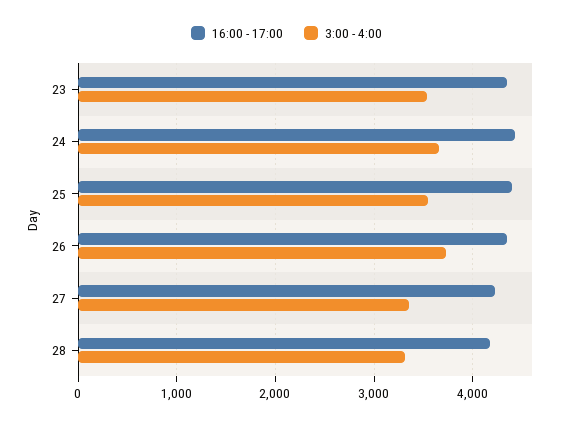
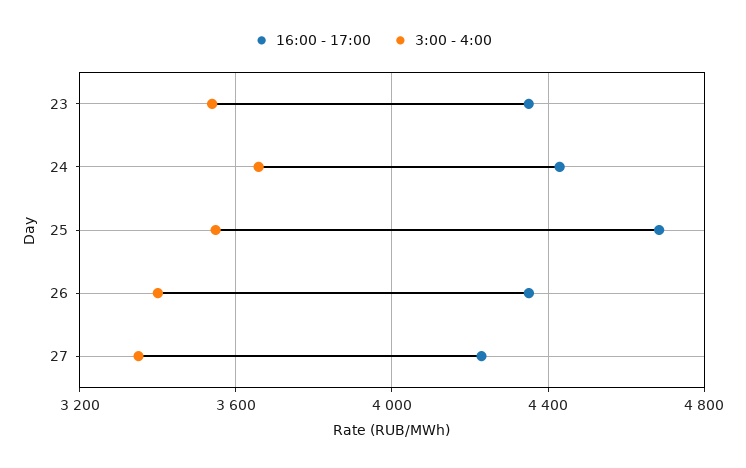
  {
    "16:00 - 17:00": {
      "23": 4350,
      "24": 4450,
-     "25": 4400,
+     "25": 4700,
      "26": 4350,
-     "27": 4250,
+     "27": 4250
-     "28": 4200
    },
    "3:00 - 4:00": {
      "23": 3550,
      "24": 3650,
      "25": 3550,
-     "26": 3700,
+     "26": 3400,
-     "27": 3350,
+     "27": 3350
-     "28": 3300
    }
  }

